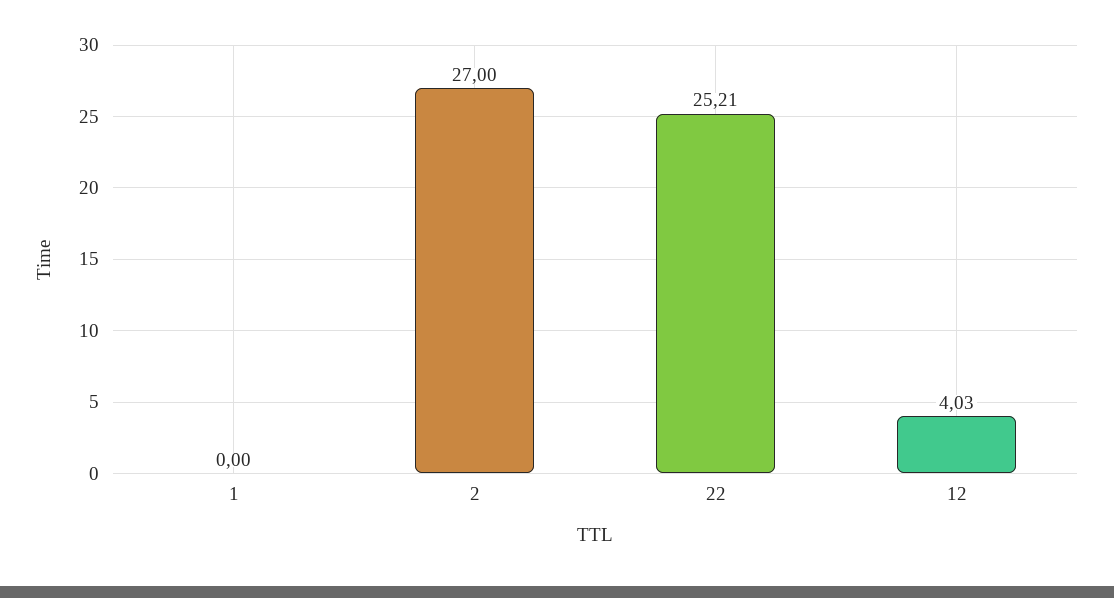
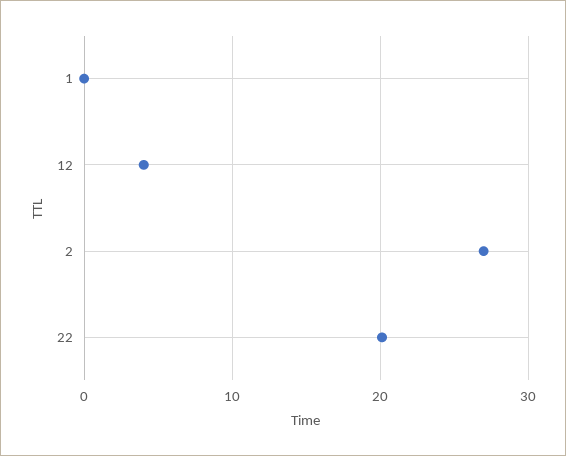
  {
    "1": 0,
    "2": 27,
-   "22": 25.21,
+   "22": 20,
    "12": 4.03
  }

